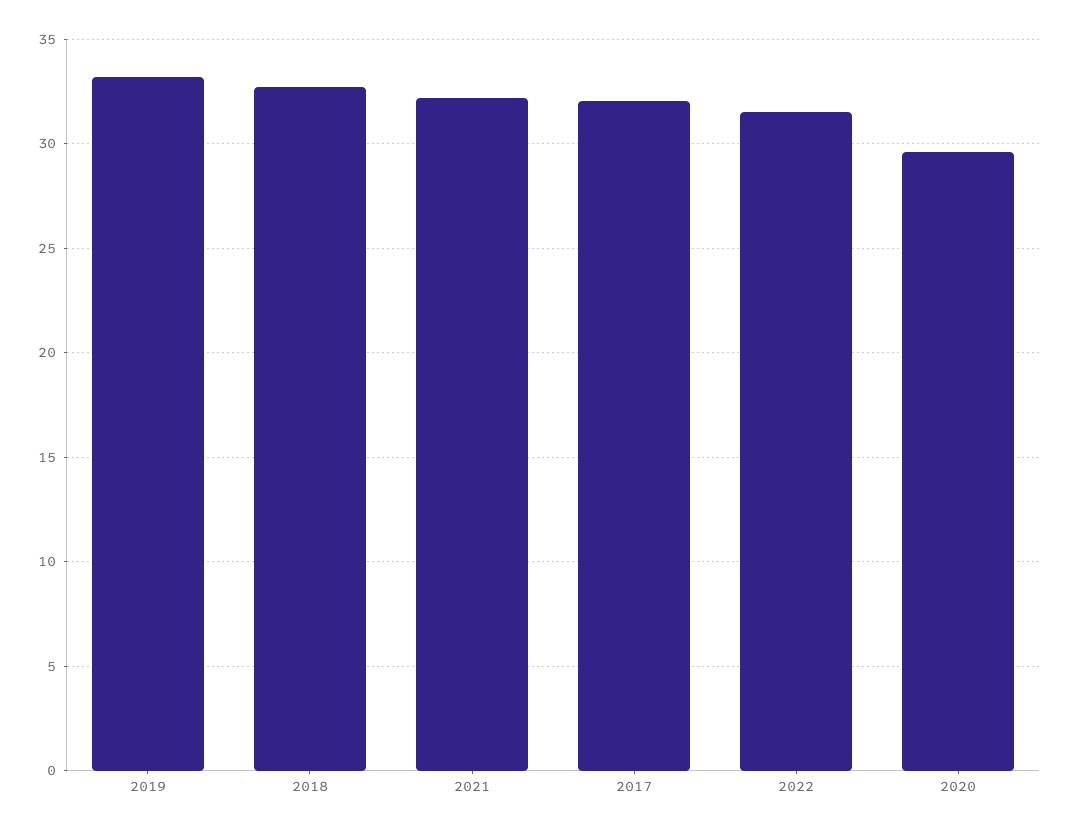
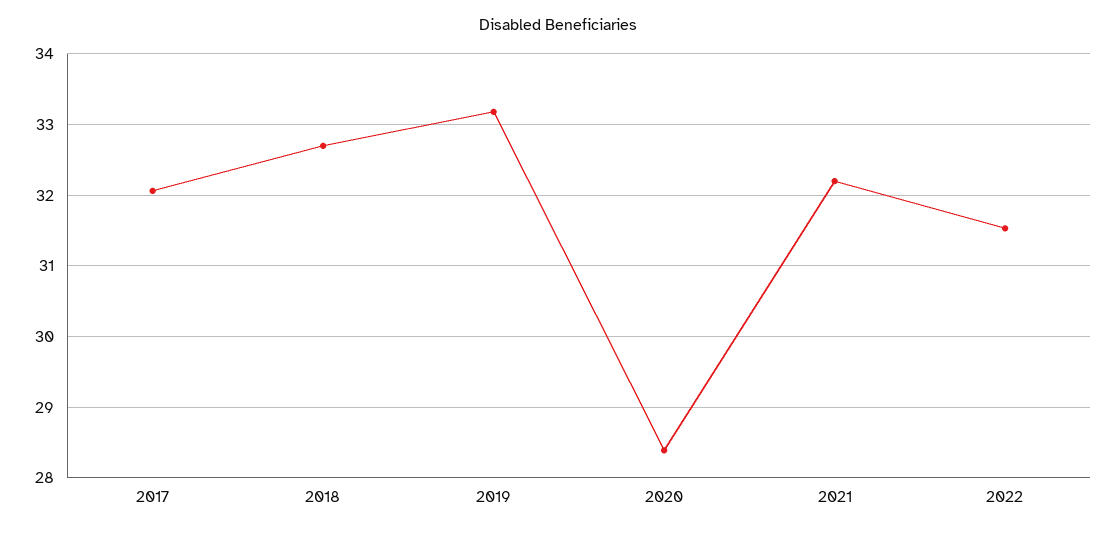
  {
    "2019": 33.2,
    "2018": 32.7,
    "2021": 32.2,
    "2017": 32.1,
    "2022": 31.5,
-   "2020": 29.5
+   "2020": 28.4
  }

